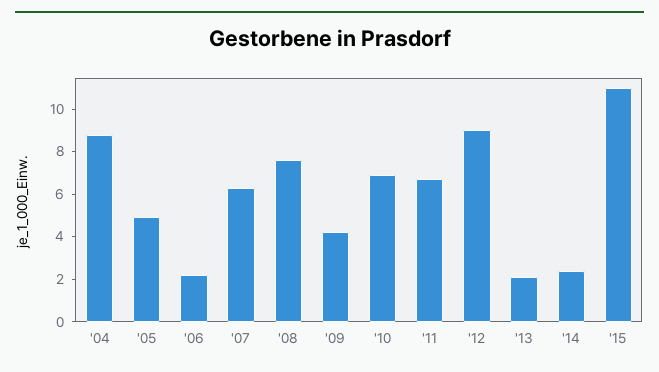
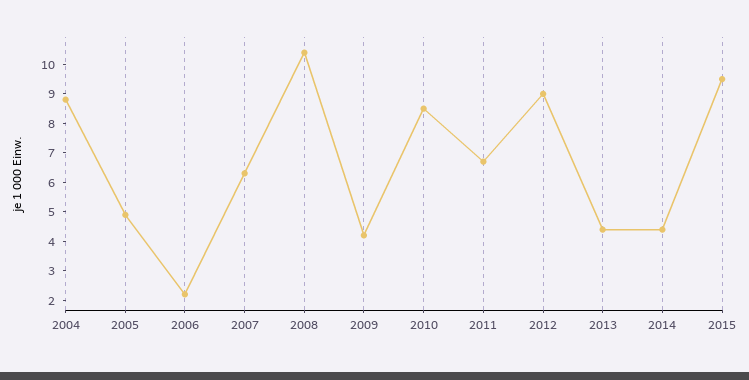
  {
    "'04": 9,
    "'05": 5,
    "'06": 2,
    "'07": 6.5,
-   "'08": 7.5,
+   "'08": 10.5,
    "'09": 4,
-   "'10": 7,
+   "'10": 8.5,
    "'11": 6.5,
    "'12": 9,
-   "'13": 2,
+   "'13": 4.5,
-   "'14": 2.5,
+   "'14": 4.5,
-   "'15": 11
+   "'15": 9.5
  }

